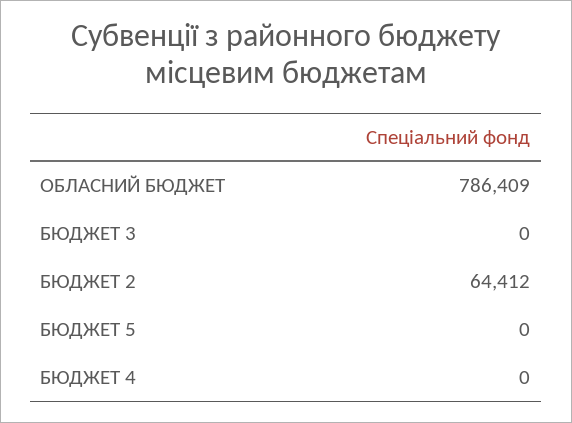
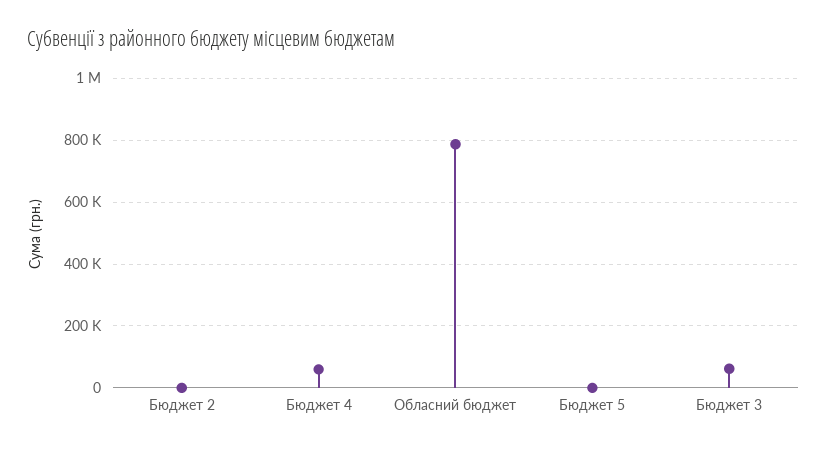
  {
    "ОБЛАСНИЙ БЮДЖЕТ": 786409,
-   "БЮДЖЕТ 3": 0,
+   "БЮДЖЕТ 3": 60000,
-   "БЮДЖЕТ 2": 64412,
+   "БЮДЖЕТ 2": 0,
    "БЮДЖЕТ 5": 0,
-   "БЮДЖЕТ 4": 0
+   "БЮДЖЕТ 4": 60000
  }

